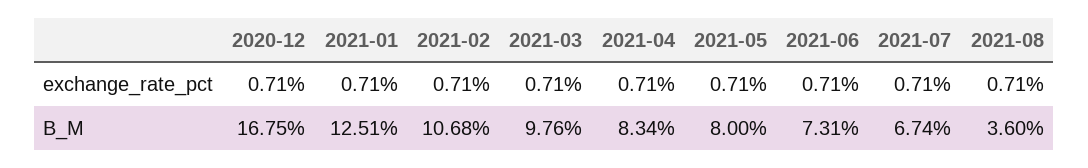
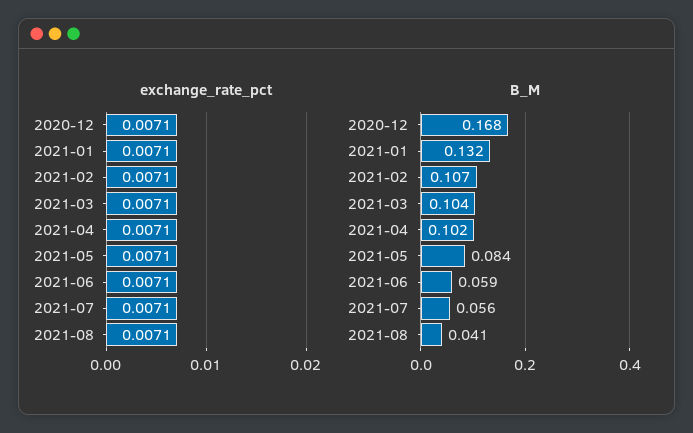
  {
    "exchange_rate_pct": {
      "2020-12": 0.0071,
      "2021-01": 0.0071,
      "2021-02": 0.0071,
      "2021-03": 0.0071,
      "2021-04": 0.0071,
      "2021-05": 0.0071,
      "2021-06": 0.0071,
      "2021-07": 0.0071,
      "2021-08": 0.0071
    },
    "B_M": {
      "2020-12": 0.1675,
-     "2021-01": 0.1251,
+     "2021-01": 0.132,
      "2021-02": 0.1068,
-     "2021-03": 0.0976,
+     "2021-03": 0.104,
-     "2021-04": 0.0834,
+     "2021-04": 0.102,
-     "2021-05": 0.08,
+     "2021-05": 0.084,
-     "2021-06": 0.0731,
+     "2021-06": 0.059,
-     "2021-07": 0.0674,
+     "2021-07": 0.056,
-     "2021-08": 0.036
+     "2021-08": 0.041
    }
  }

